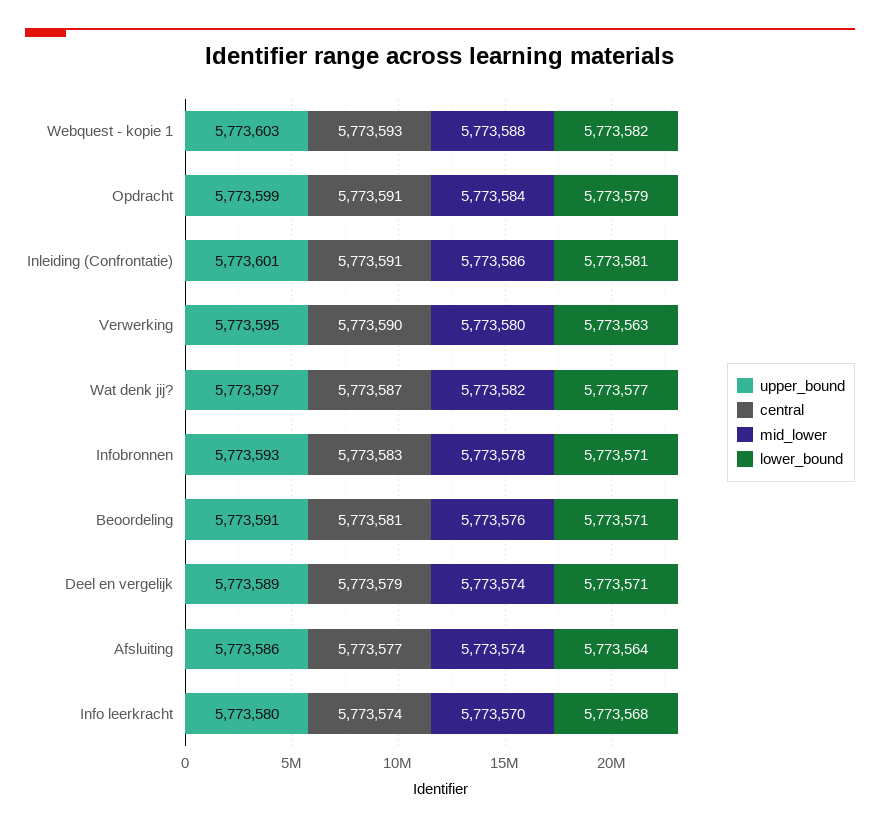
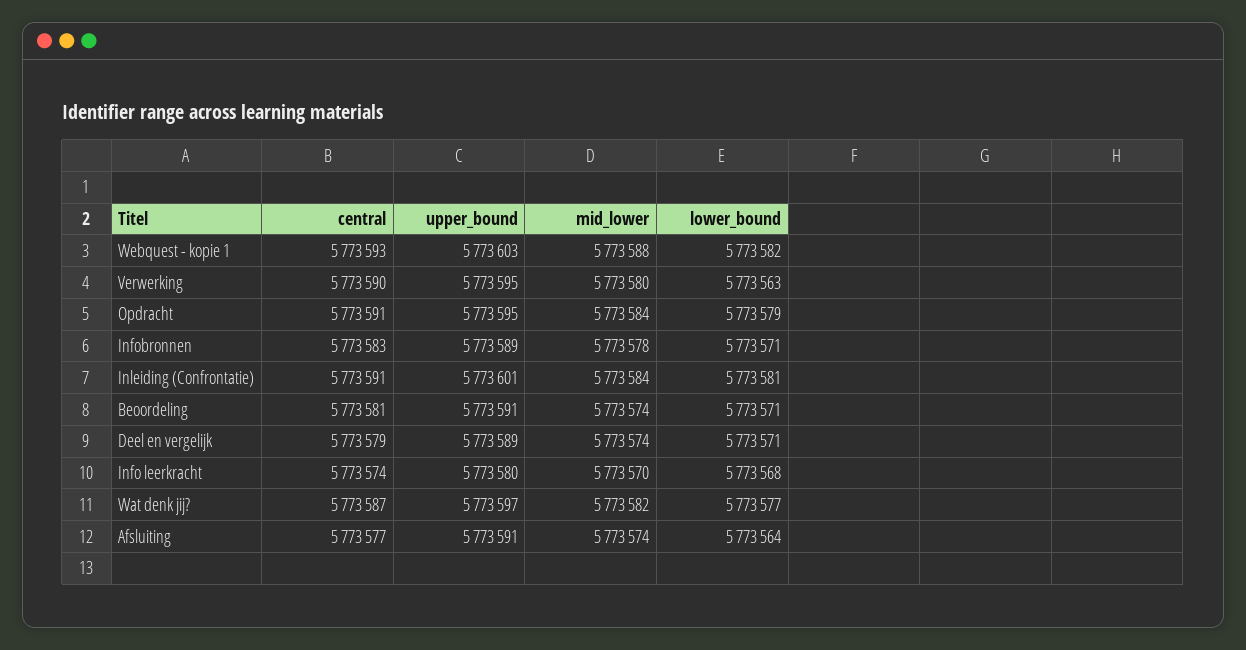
  {
    "upper_bound": {
      "Webquest - kopie 1": 5773603,
-     "Opdracht": 5773599,
+     "Opdracht": 5773595,
      "Inleiding (Confrontatie)": 5773601,
      "Verwerking": 5773595,
      "Wat denk jij?": 5773597,
-     "Infobronnen": 5773593,
+     "Infobronnen": 5773589,
      "Beoordeling": 5773591,
      "Deel en vergelijk": 5773589,
-     "Afsluiting": 5773586,
+     "Afsluiting": 5773591,
      "Info leerkracht": 5773580
    },
    "central": {
      "Webquest - kopie 1": 5773593,
      "Opdracht": 5773591,
      "Inleiding (Confrontatie)": 5773591,
      "Verwerking": 5773590,
      "Wat denk jij?": 5773587,
      "Infobronnen": 5773583,
      "Beoordeling": 5773581,
      "Deel en vergelijk": 5773579,
      "Afsluiting": 5773577,
      "Info leerkracht": 5773574
    },
    "mid_lower": {
      "Webquest - kopie 1": 5773588,
      "Opdracht": 5773584,
-     "Inleiding (Confrontatie)": 5773586,
+     "Inleiding (Confrontatie)": 5773584,
      "Verwerking": 5773580,
      "Wat denk jij?": 5773582,
      "Infobronnen": 5773578,
-     "Beoordeling": 5773576,
+     "Beoordeling": 5773574,
      "Deel en vergelijk": 5773574,
      "Afsluiting": 5773574,
      "Info leerkracht": 5773570
    },
    "lower_bound": {
      "Webquest - kopie 1": 5773582,
      "Opdracht": 5773579,
      "Inleiding (Confrontatie)": 5773581,
      "Verwerking": 5773563,
      "Wat denk jij?": 5773577,
      "Infobronnen": 5773571,
      "Beoordeling": 5773571,
      "Deel en vergelijk": 5773571,
      "Afsluiting": 5773564,
      "Info leerkracht": 5773568
    }
  }

